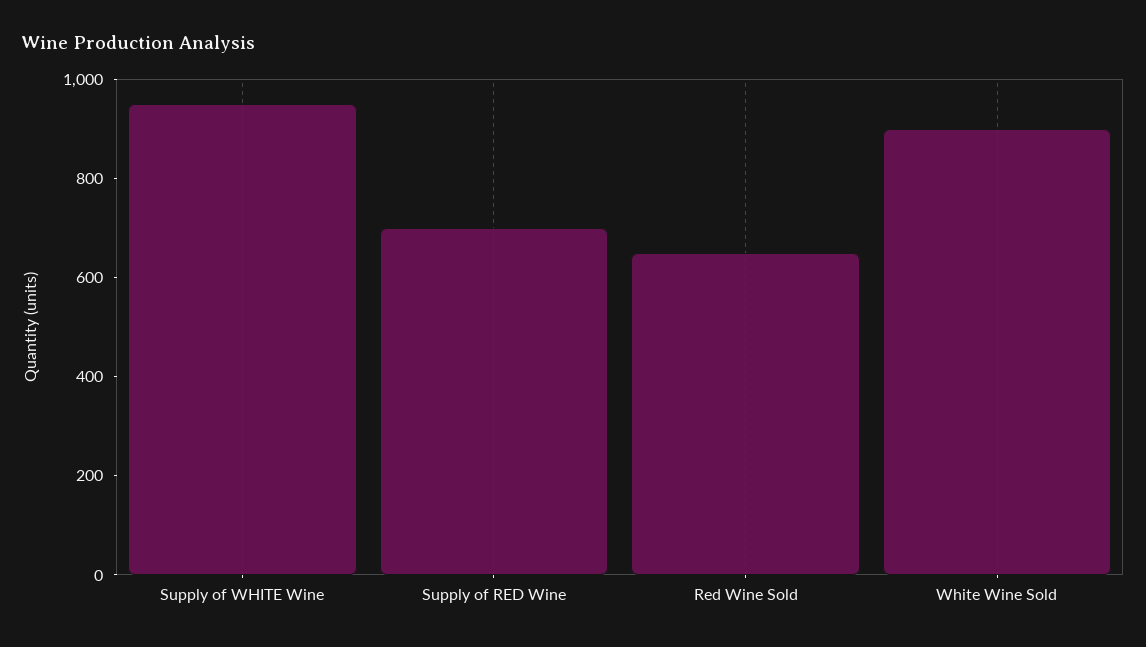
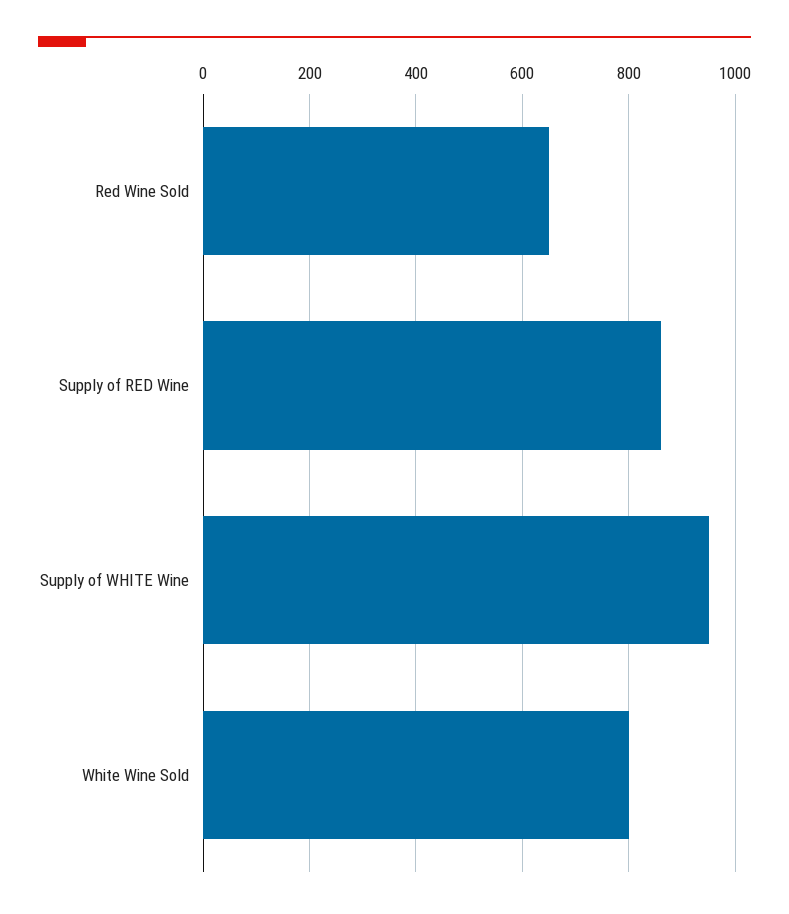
  {
    "Supply of WHITE Wine": 960,
-   "Supply of RED Wine": 700,
+   "Supply of RED Wine": 860,
    "Red Wine Sold": 660,
-   "White Wine Sold": 900
+   "White Wine Sold": 800
  }

